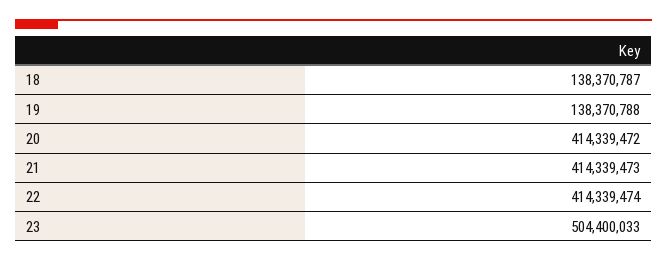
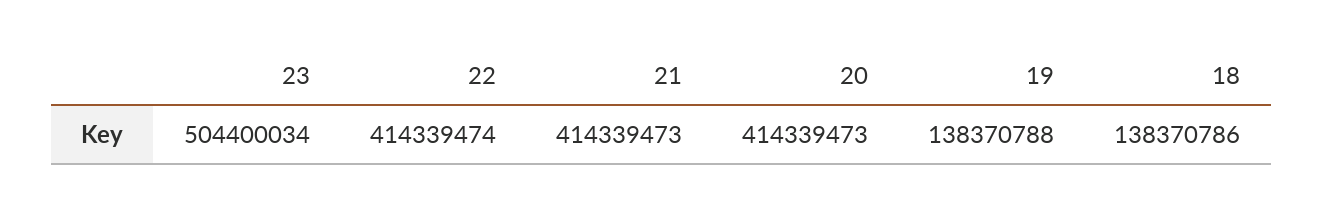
  {
-   "18": 138370787,
+   "18": 138370786,
    "19": 138370788,
-   "20": 414339472,
+   "20": 414339473,
    "21": 414339473,
    "22": 414339474,
-   "23": 504400033
+   "23": 504400034
  }

